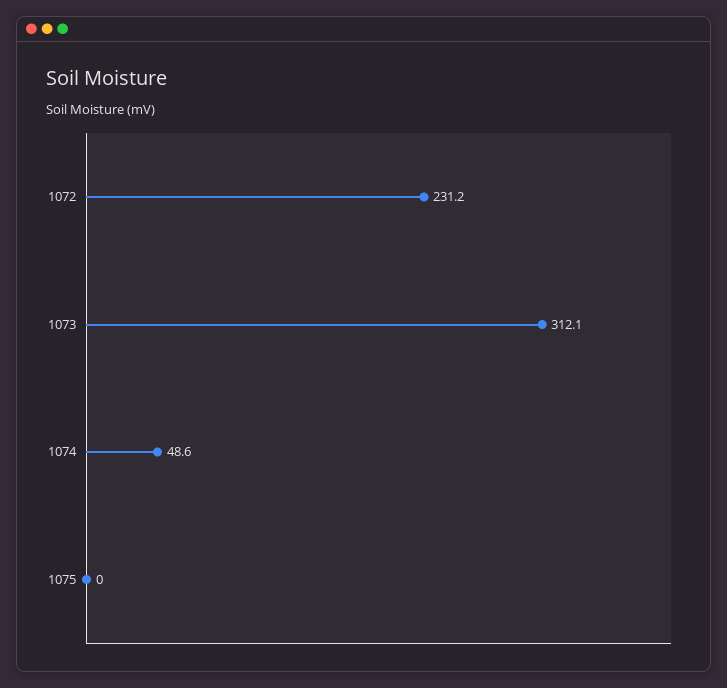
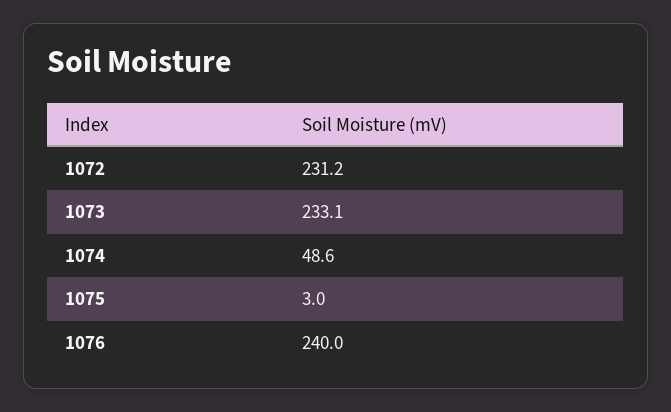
  {
    "1072": 231.2,
-   "1073": 312.1,
+   "1073": 233.1,
    "1074": 48.6,
-   "1075": 0
+   "1075": 3,
+   "1076": 240
  }

